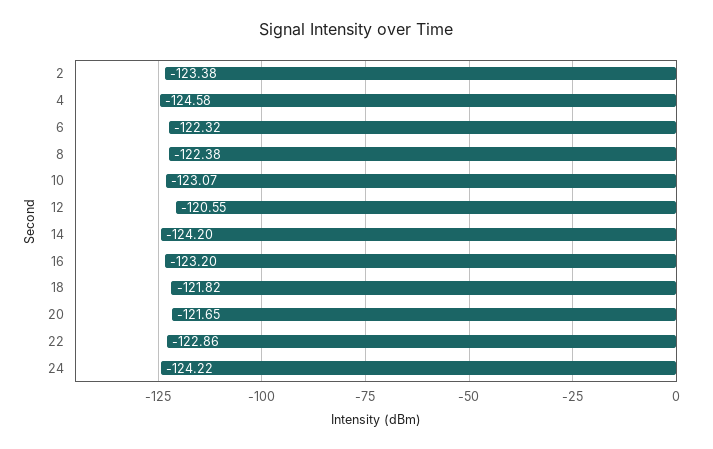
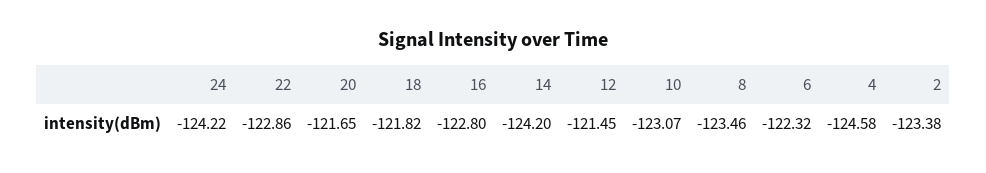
  {
    "2": -123.38,
    "4": -124.58,
    "6": -122.32,
-   "8": -122.38,
+   "8": -123.46,
    "10": -123.07,
-   "12": -120.55,
+   "12": -121.45,
    "14": -124.2,
-   "16": -123.2,
+   "16": -122.8,
    "18": -121.82,
    "20": -121.65,
    "22": -122.86,
    "24": -124.22
  }

